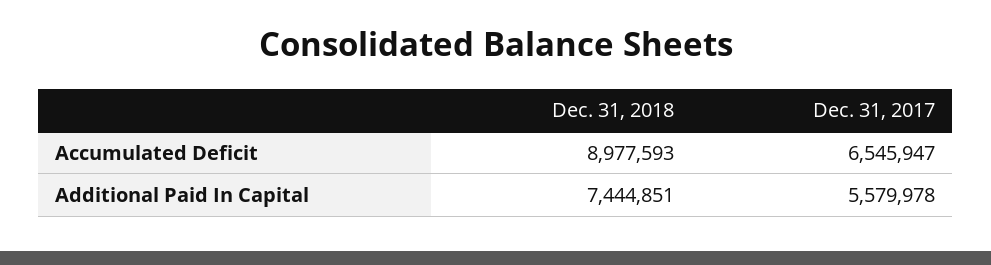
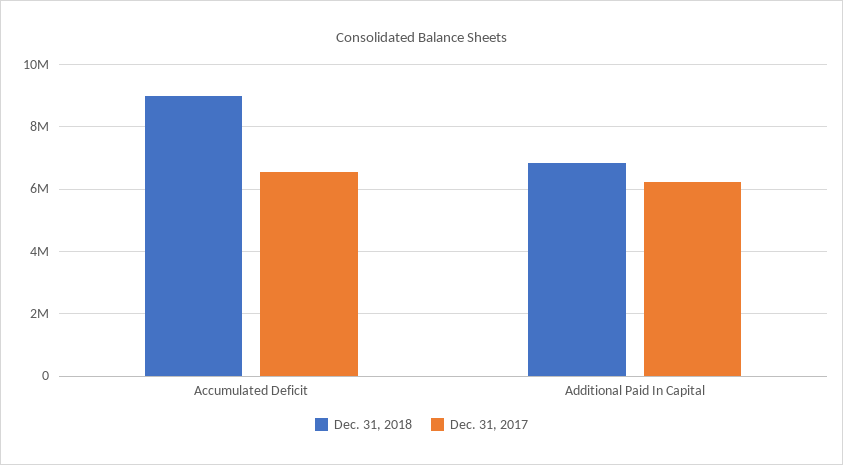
  {
    "Dec. 31, 2018": {
      "Accumulated Deficit": 8977593,
-     "Additional Paid In Capital": 7444851
+     "Additional Paid In Capital": 6800000
    },
    "Dec. 31, 2017": {
      "Accumulated Deficit": 6545947,
-     "Additional Paid In Capital": 5579978
+     "Additional Paid In Capital": 6200000
    }
  }

